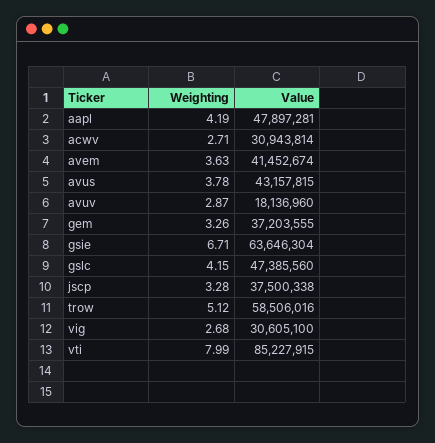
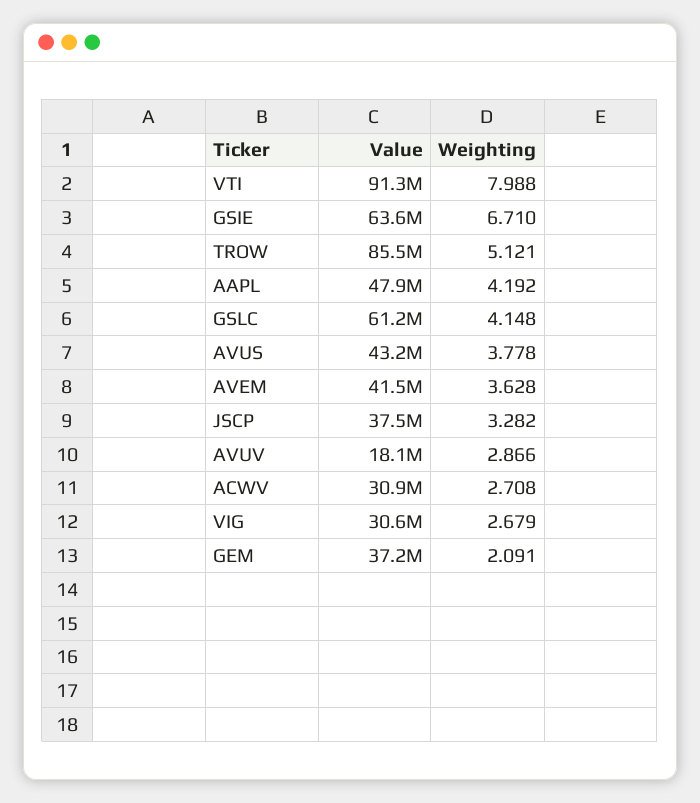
  {
    "Weighting": {
      "aapl": 4.192,
      "acwv": 2.708,
      "avem": 3.628,
      "avus": 3.778,
      "avuv": 2.866,
-     "gem": 3.26,
+     "gem": 2.091,
      "gsie": 6.71,
      "gslc": 4.148,
      "jscp": 3.282,
      "trow": 5.121,
      "vig": 2.679,
      "vti": 7.988
    },
    "Value": {
      "aapl": 47897281,
      "acwv": 30943814,
      "avem": 41452674,
      "avus": 43157815,
      "avuv": 18136960,
      "gem": 37203555,
      "gsie": 63646304,
-     "gslc": 47385560,
+     "gslc": 61200000,
      "jscp": 37500338,
-     "trow": 58506016,
+     "trow": 85500000,
      "vig": 30605100,
-     "vti": 85227915
+     "vti": 91300000
    }
  }

